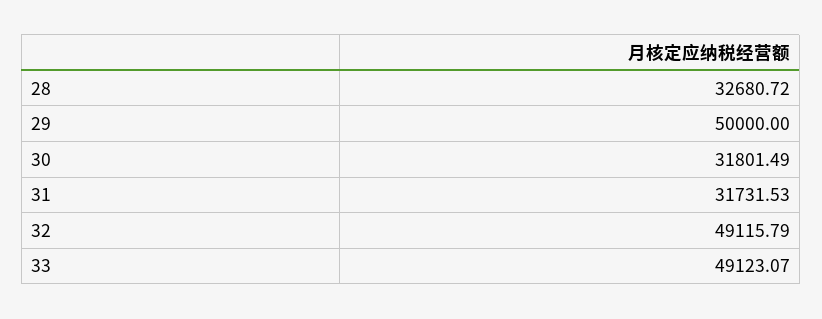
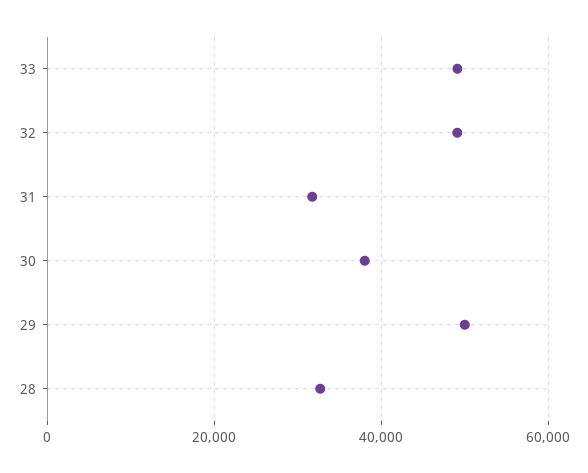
  {
    "28": 32680.72,
    "29": 50000,
-   "30": 31801.49,
+   "30": 38000,
    "31": 31731.53,
    "32": 49115.79,
    "33": 49123.07
  }

